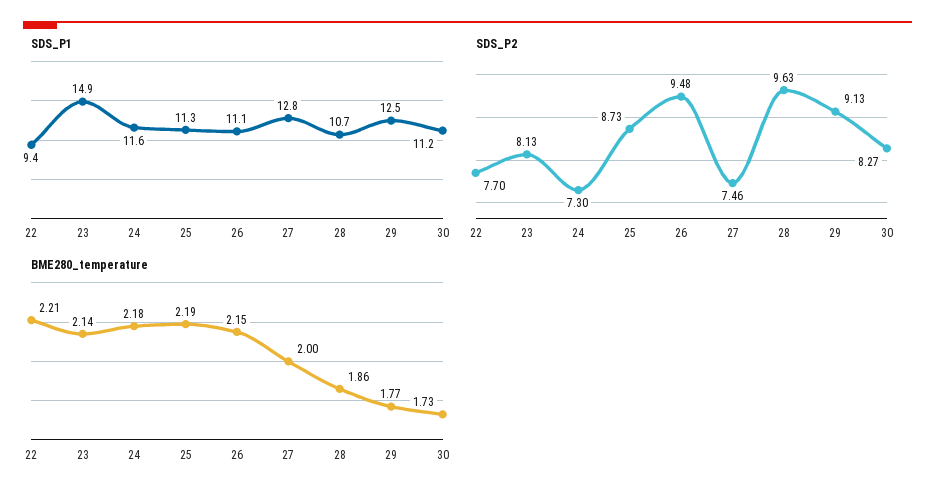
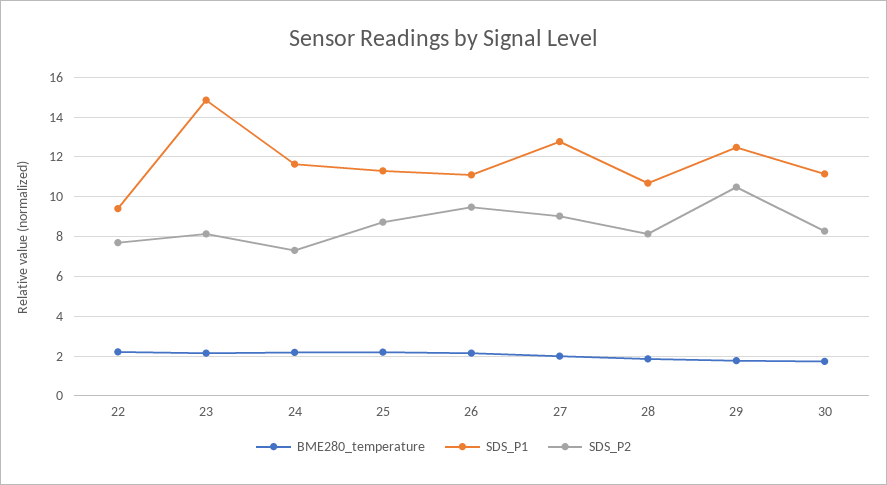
  {
    "SDS_P1": {
      "22": 9.4,
      "23": 14.9,
      "24": 11.6,
      "25": 11.3,
      "26": 11.1,
      "27": 12.8,
      "28": 10.7,
      "29": 12.5,
      "30": 11.2
    },
    "SDS_P2": {
      "22": 7.7,
      "23": 8.13,
      "24": 7.3,
      "25": 8.73,
      "26": 9.48,
-     "27": 7.46,
+     "27": 9,
-     "28": 9.63,
+     "28": 8,
-     "29": 9.13,
+     "29": 10.5,
      "30": 8.27
    },
    "BME280_temperature": {
      "22": 2.21,
      "23": 2.14,
      "24": 2.18,
      "25": 2.19,
      "26": 2.15,
      "27": 2,
      "28": 1.86,
      "29": 1.77,
      "30": 1.73
    }
  }

